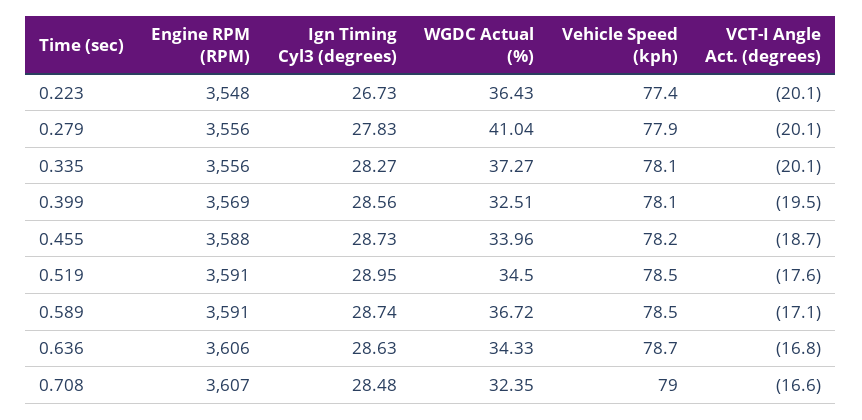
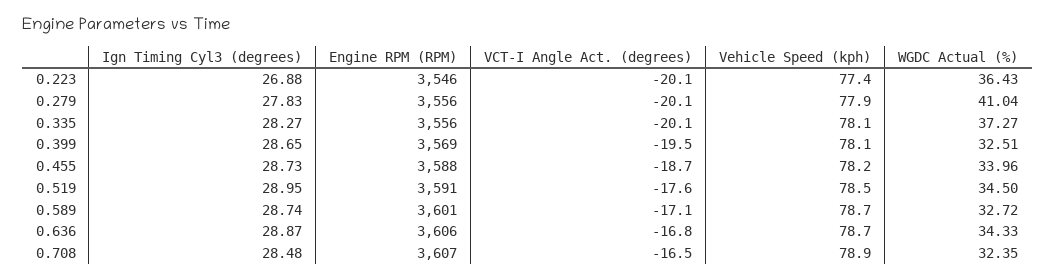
  {
    "Engine RPM (RPM)": {
-     "0.223": 3548,
+     "0.223": 3546,
      "0.279": 3556,
      "0.335": 3556,
      "0.399": 3569,
      "0.455": 3588,
      "0.519": 3591,
-     "0.589": 3591,
+     "0.589": 3601,
      "0.636": 3606,
      "0.708": 3607
    },
    "Ign Timing Cyl3 (degrees)": {
-     "0.223": 26.73,
+     "0.223": 26.88,
      "0.279": 27.83,
      "0.335": 28.27,
-     "0.399": 28.56,
+     "0.399": 28.65,
      "0.455": 28.73,
      "0.519": 28.95,
      "0.589": 28.74,
-     "0.636": 28.63,
+     "0.636": 28.87,
      "0.708": 28.48
    },
    "WGDC Actual (%)": {
      "0.223": 36.43,
      "0.279": 41.04,
      "0.335": 37.27,
      "0.399": 32.51,
      "0.455": 33.96,
      "0.519": 34.5,
-     "0.589": 36.72,
+     "0.589": 32.72,
      "0.636": 34.33,
      "0.708": 32.35
    },
    "Vehicle Speed (kph)": {
      "0.223": 77.4,
      "0.279": 77.9,
      "0.335": 78.1,
      "0.399": 78.1,
      "0.455": 78.2,
      "0.519": 78.5,
-     "0.589": 78.5,
+     "0.589": 78.7,
      "0.636": 78.7,
-     "0.708": 79
+     "0.708": 78.9
    },
    "VCT-I Angle Act. (degrees)": {
      "0.223": -20.1,
      "0.279": -20.1,
      "0.335": -20.1,
      "0.399": -19.5,
      "0.455": -18.7,
      "0.519": -17.6,
      "0.589": -17.1,
      "0.636": -16.8,
-     "0.708": -16.6
+     "0.708": -16.5
    }
  }

